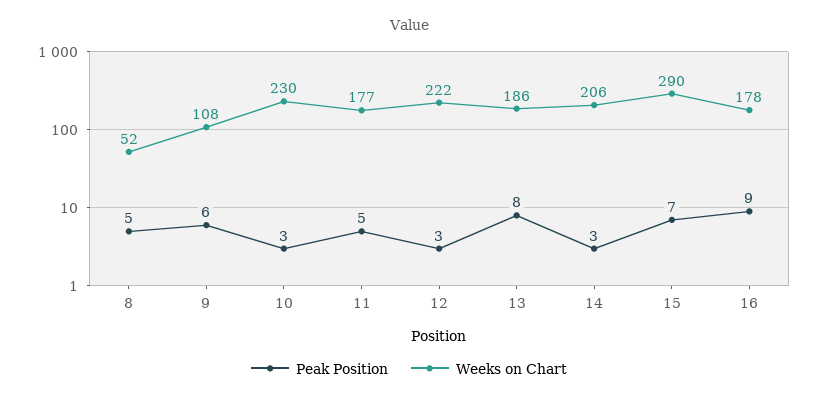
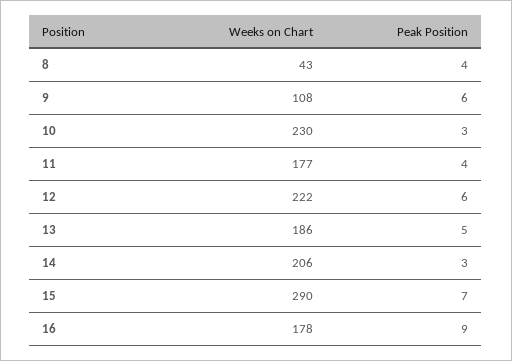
  {
    "Peak Position": {
-     "8": 5,
+     "8": 4,
      "9": 6,
      "10": 3,
-     "11": 5,
+     "11": 4,
-     "12": 3,
+     "12": 6,
-     "13": 8,
+     "13": 5,
      "14": 3,
      "15": 7,
      "16": 9
    },
    "Weeks on Chart": {
-     "8": 52,
+     "8": 43,
      "9": 108,
      "10": 230,
      "11": 177,
      "12": 222,
      "13": 186,
      "14": 206,
      "15": 290,
      "16": 178
    }
  }

